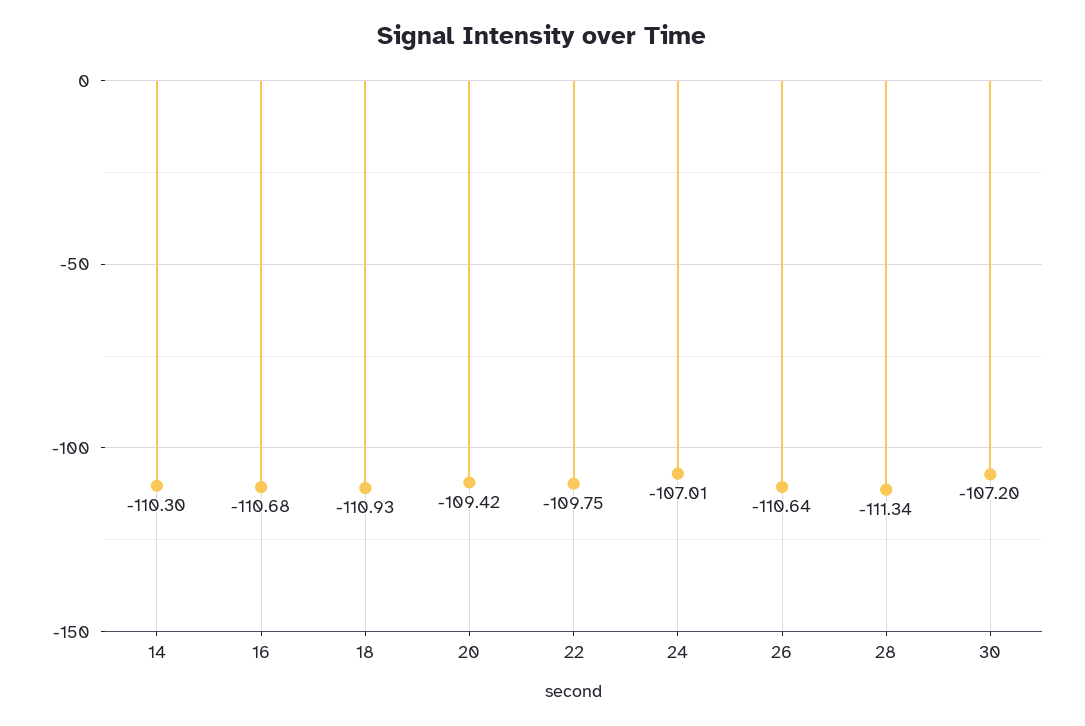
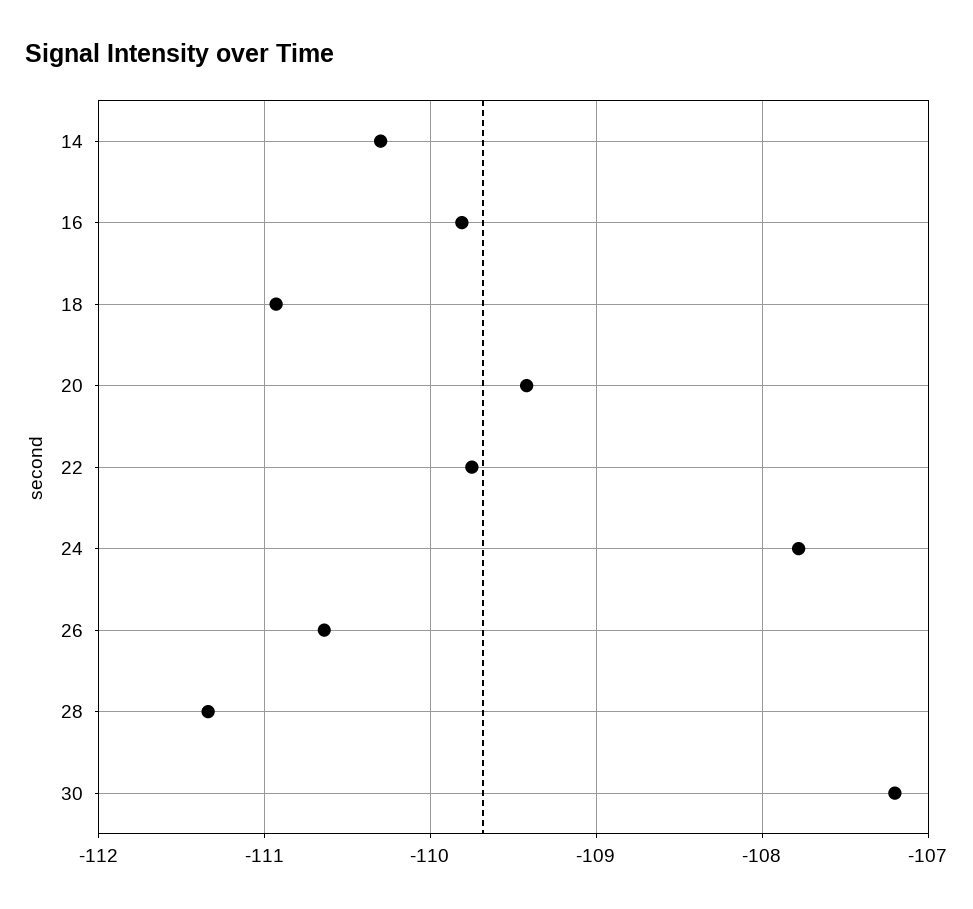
  {
    "14": -110.3,
-   "16": -110.68,
+   "16": -109.8,
    "18": -110.93,
    "20": -109.42,
    "22": -109.75,
-   "24": -107.01,
+   "24": -107.8,
    "26": -110.64,
    "28": -111.34,
    "30": -107.2
  }

